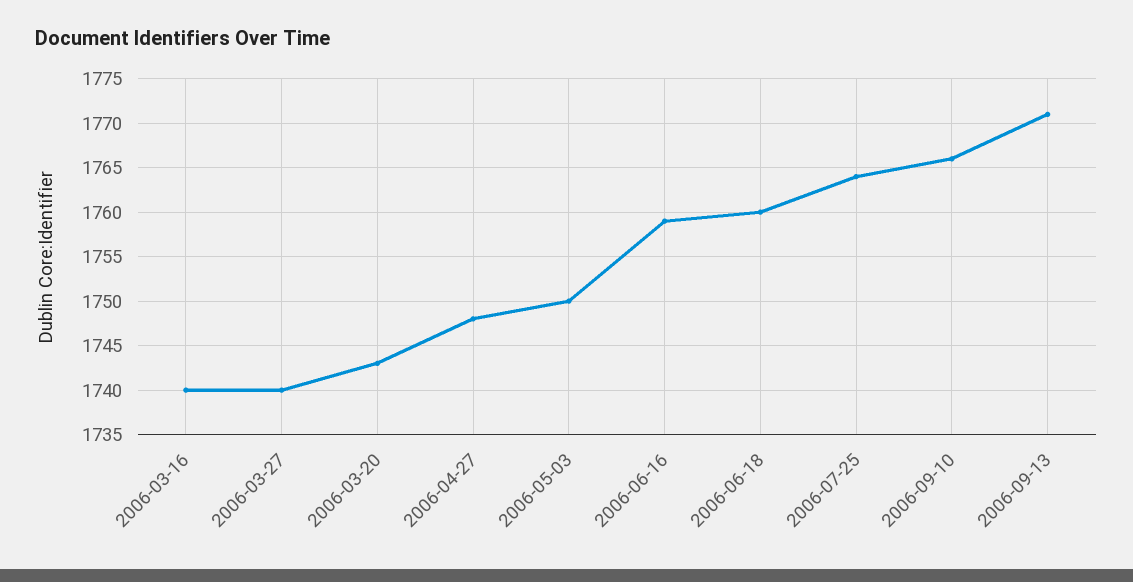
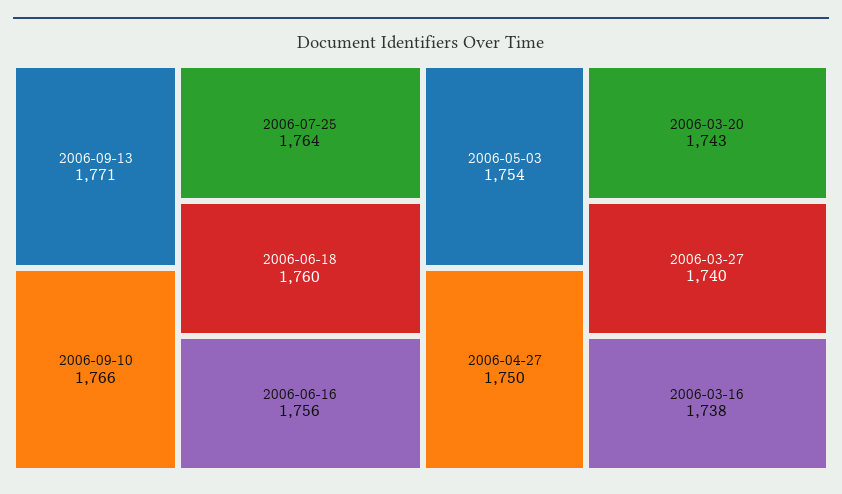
  {
-   "2006-03-16": 1740,
+   "2006-03-16": 1738,
    "2006-03-27": 1740,
    "2006-03-20": 1743,
-   "2006-04-27": 1748,
+   "2006-04-27": 1750,
-   "2006-05-03": 1750,
+   "2006-05-03": 1754,
-   "2006-06-16": 1759,
+   "2006-06-16": 1756,
    "2006-06-18": 1760,
    "2006-07-25": 1764,
    "2006-09-10": 1766,
    "2006-09-13": 1771
  }

